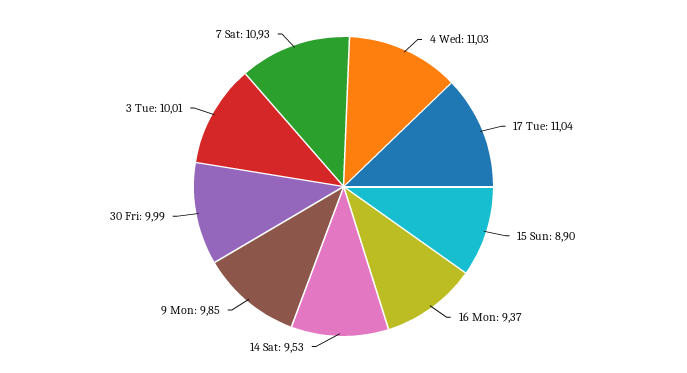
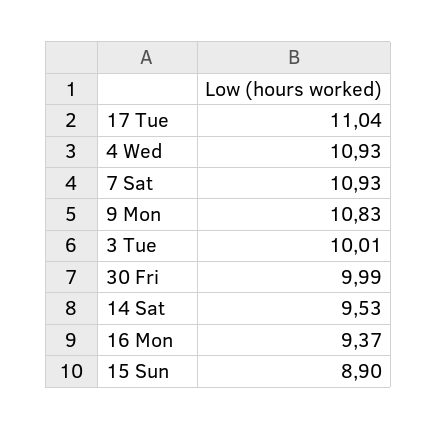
  {
-   "4 Wed": 11.03,
+   "4 Wed": 10.93,
    "17 Tue": 11.04,
    "15 Sun": 8.9,
    "16 Mon": 9.37,
    "14 Sat": 9.53,
-   "9 Mon": 9.85,
+   "9 Mon": 10.83,
    "30 Fri": 9.99,
    "3 Tue": 10.01,
    "7 Sat": 10.93
  }

